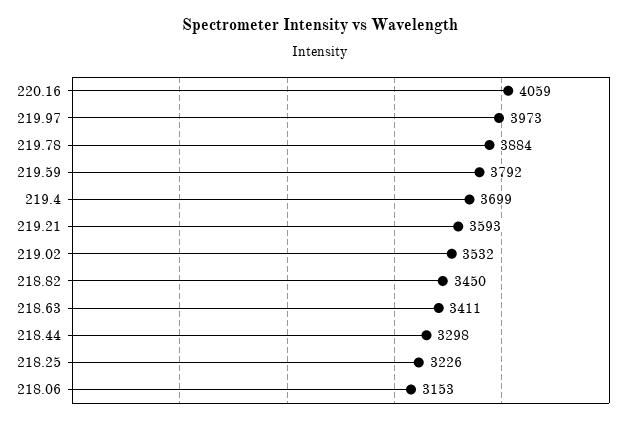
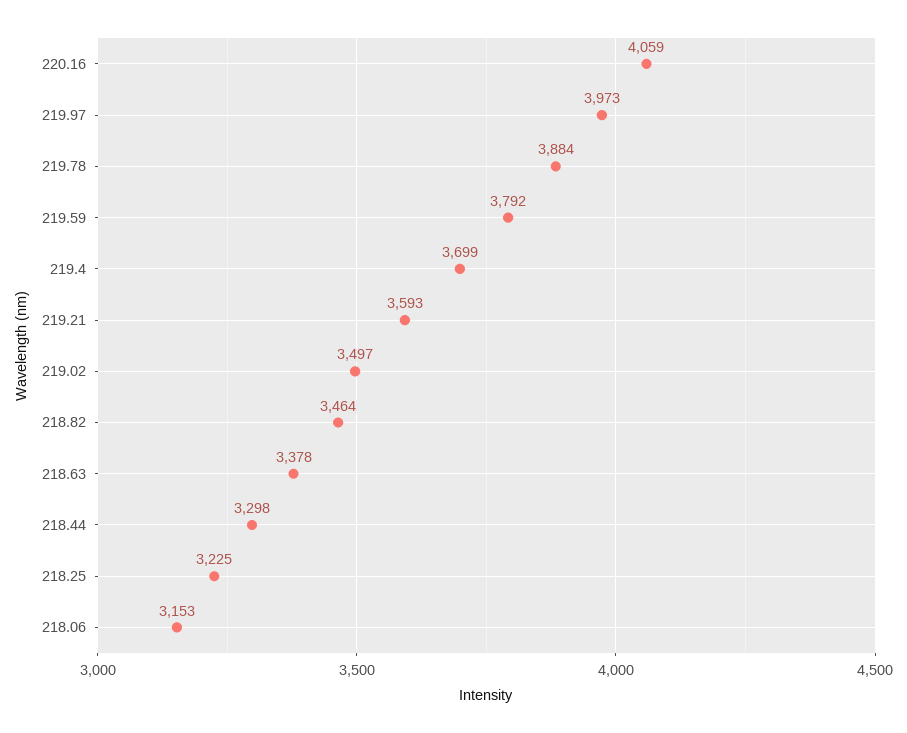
  {
    "220.16": 4059,
    "219.97": 3973,
    "219.78": 3884,
    "219.59": 3792,
    "219.4": 3699,
    "219.21": 3593,
-   "219.02": 3532,
+   "219.02": 3497,
-   "218.82": 3450,
+   "218.82": 3464,
-   "218.63": 3411,
+   "218.63": 3378,
    "218.44": 3298,
-   "218.25": 3226,
+   "218.25": 3225,
    "218.06": 3153
  }

